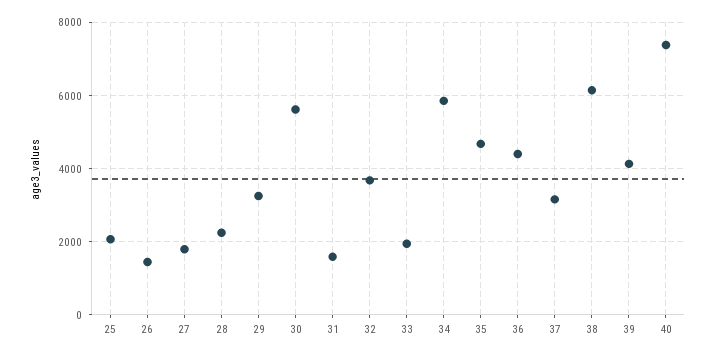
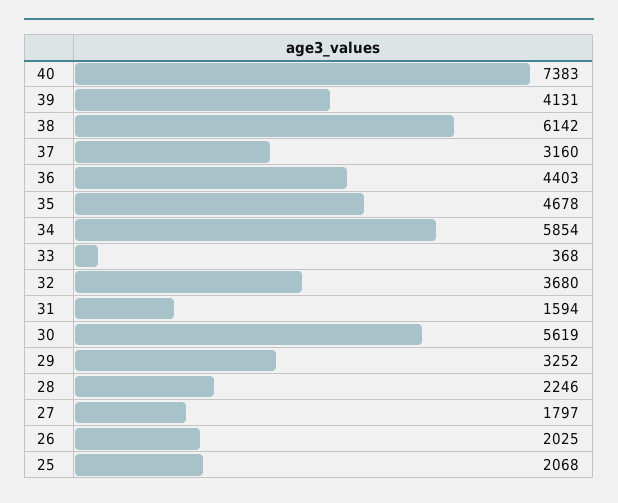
  {
    "25": 2068,
-   "26": 1400,
+   "26": 2025,
    "27": 1797,
    "28": 2246,
    "29": 3252,
    "30": 5619,
    "31": 1594,
    "32": 3680,
-   "33": 2000,
+   "33": 368,
    "34": 5854,
    "35": 4678,
    "36": 4403,
    "37": 3160,
    "38": 6142,
    "39": 4131,
    "40": 7383
  }

